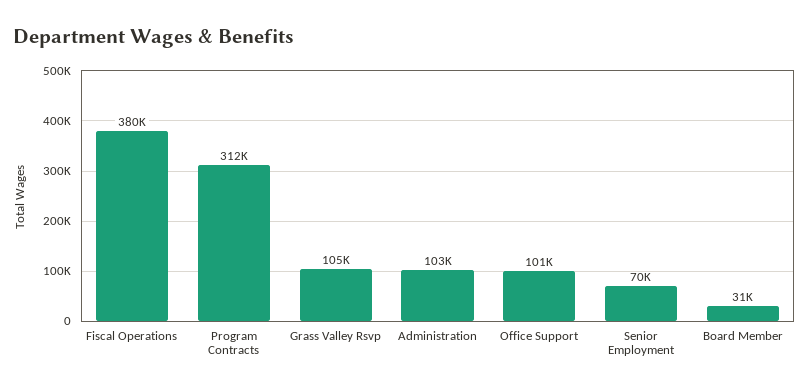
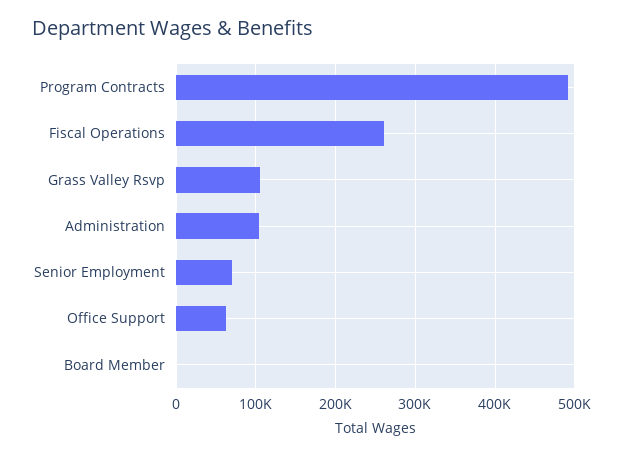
  {
-   "Fiscal Operations": 380000,
+   "Fiscal Operations": 260000,
-   "Program Contracts": 312000,
+   "Program Contracts": 490000,
    "Grass Valley Rsvp": 105000,
    "Administration": 103000,
-   "Office Support": 101000,
+   "Office Support": 60000,
    "Senior Employment": 70000,
-   "Board Member": 31000
+   "Board Member": 0
  }

